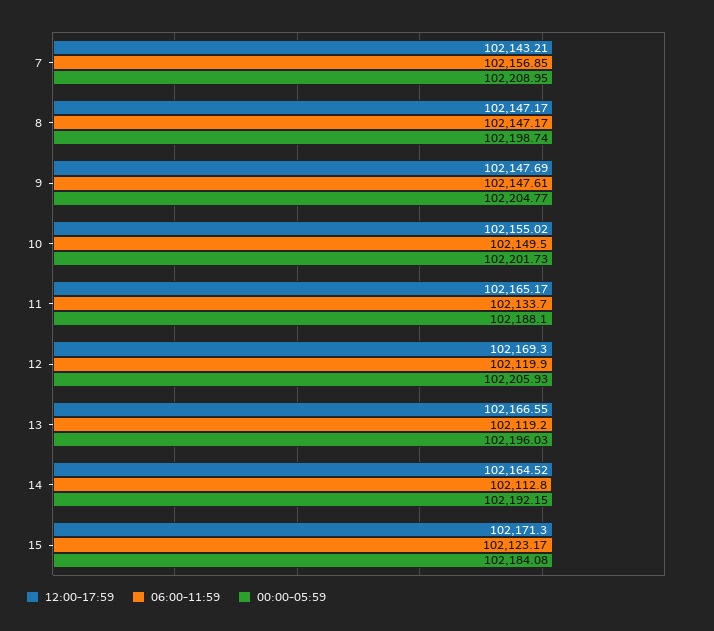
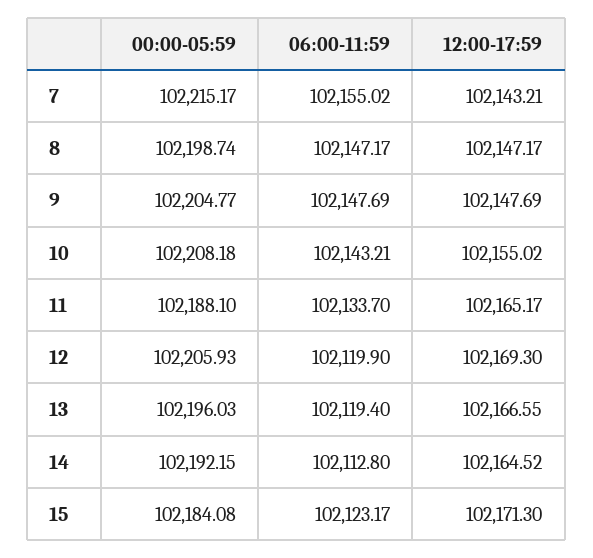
  {
    "12:00-17:59": {
      "7": 102143.21,
      "8": 102147.17,
      "9": 102147.69,
      "10": 102155.02,
      "11": 102165.17,
      "12": 102169.3,
      "13": 102166.55,
      "14": 102164.52,
      "15": 102171.3
    },
    "06:00-11:59": {
-     "7": 102156.85,
+     "7": 102155.02,
      "8": 102147.17,
-     "9": 102147.61,
+     "9": 102147.69,
-     "10": 102149.5,
+     "10": 102143.21,
      "11": 102133.7,
      "12": 102119.9,
-     "13": 102119.2,
+     "13": 102119.4,
      "14": 102112.8,
      "15": 102123.17
    },
    "00:00-05:59": {
-     "7": 102208.95,
+     "7": 102215.17,
      "8": 102198.74,
      "9": 102204.77,
-     "10": 102201.73,
+     "10": 102208.18,
      "11": 102188.1,
      "12": 102205.93,
      "13": 102196.03,
      "14": 102192.15,
      "15": 102184.08
    }
  }

